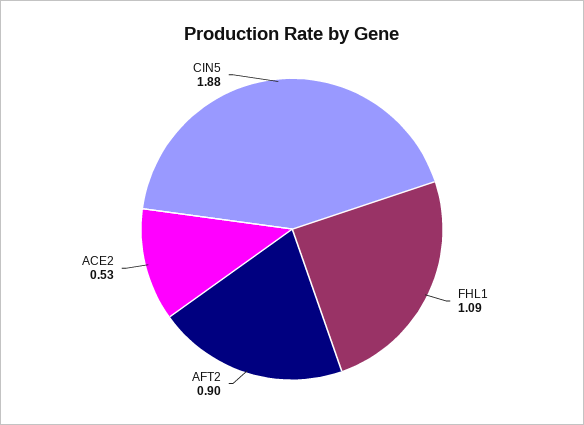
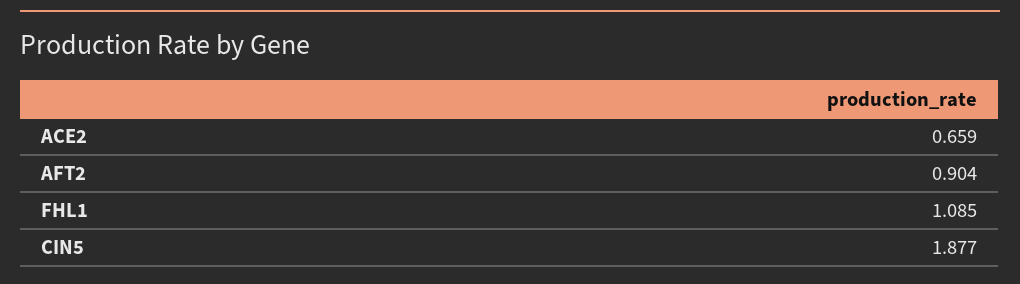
  {
    "FHL1": 1.085,
    "AFT2": 0.904,
-   "ACE2": 0.53,
+   "ACE2": 0.659,
    "CIN5": 1.877
  }

